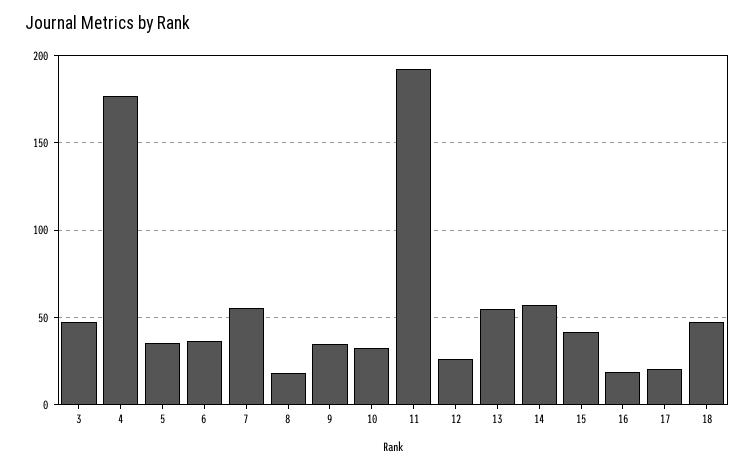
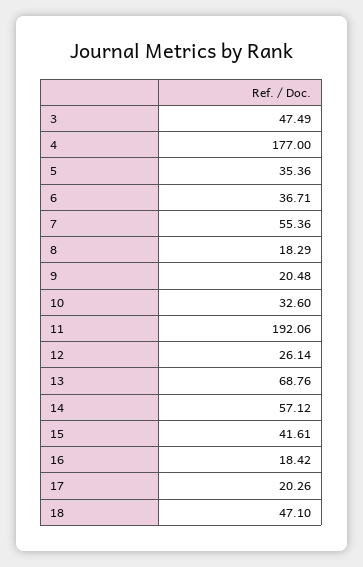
  {
    "3": 47.49,
    "4": 177,
    "5": 35.36,
    "6": 36.71,
    "7": 55.36,
    "8": 18.29,
-   "9": 35,
+   "9": 20.48,
    "10": 32.6,
    "11": 192.06,
    "12": 26.14,
-   "13": 55,
+   "13": 68.76,
    "14": 57.12,
    "15": 41.61,
    "16": 18.42,
    "17": 20.26,
    "18": 47.1
  }

